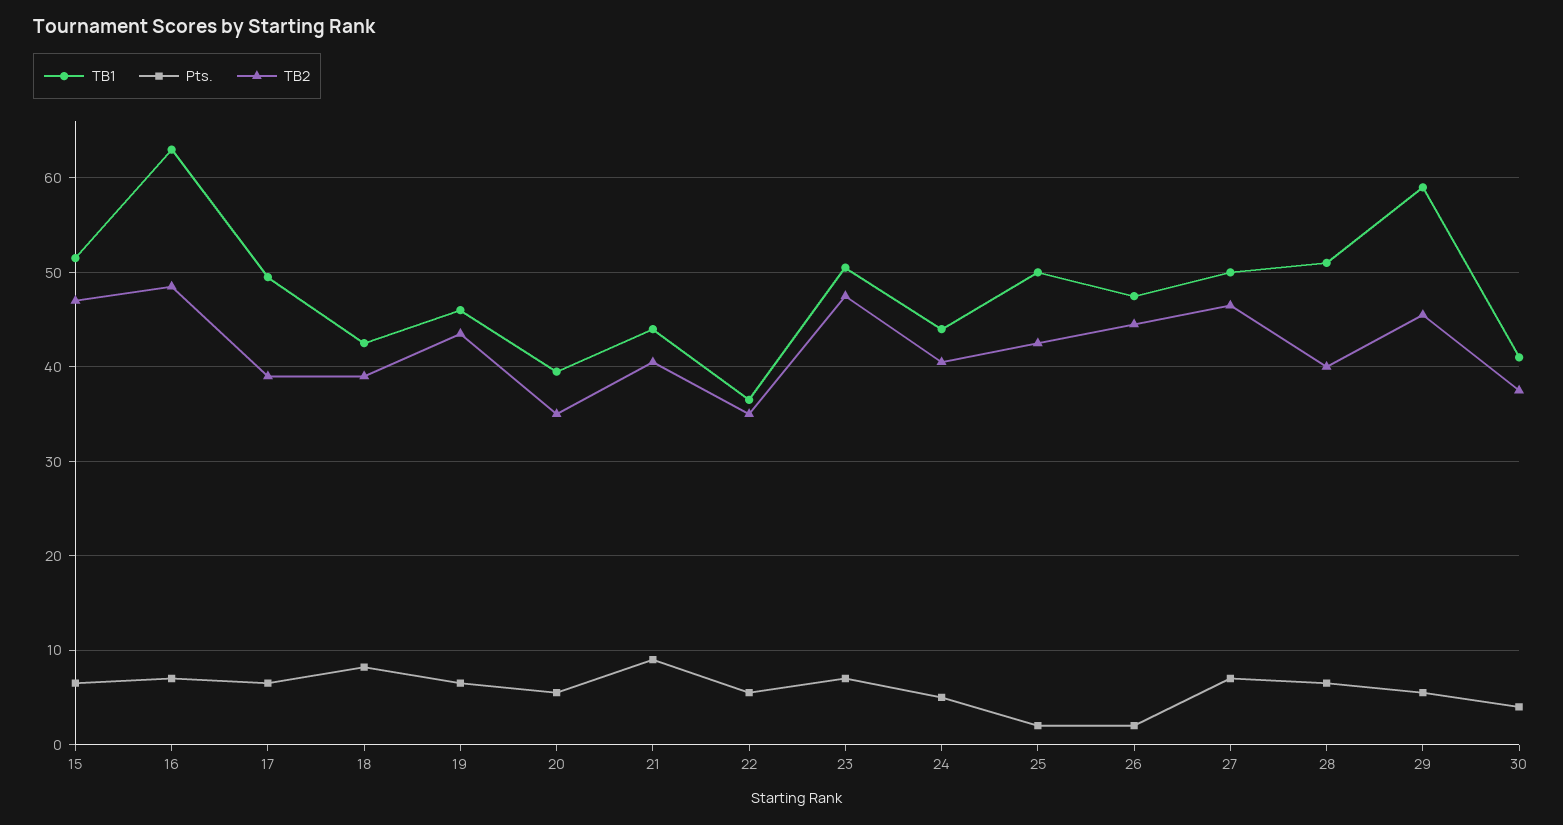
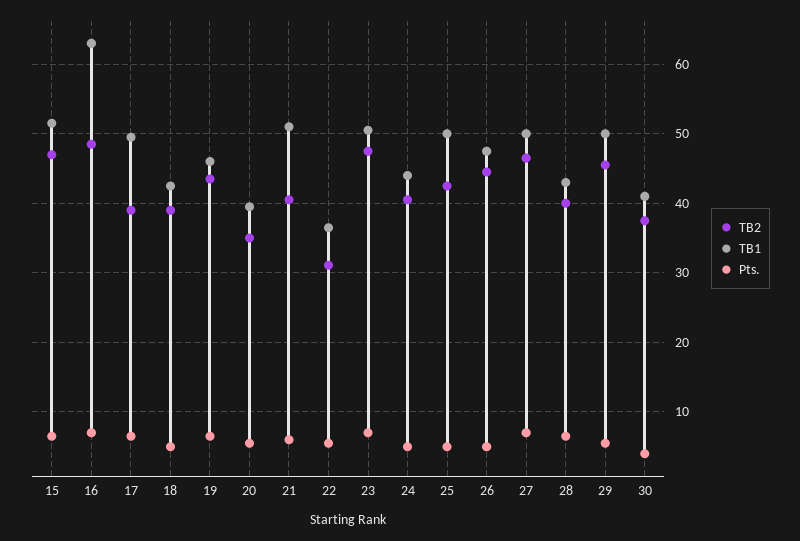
  {
    "TB1": {
      "15": 52,
      "16": 63,
      "17": 50,
      "18": 43,
      "19": 46,
      "20": 40,
-     "21": 44,
+     "21": 51,
      "22": 37,
      "23": 51,
      "24": 44,
      "25": 50,
      "26": 48,
      "27": 50,
-     "28": 51,
+     "28": 43,
-     "29": 59,
+     "29": 50,
      "30": 41
    },
    "Pts.": {
      "15": 7,
      "16": 7,
      "17": 7,
-     "18": 8,
+     "18": 5,
      "19": 7,
      "20": 6,
-     "21": 9,
+     "21": 6,
      "22": 6,
      "23": 7,
      "24": 5,
-     "25": 2,
+     "25": 5,
-     "26": 2,
+     "26": 5,
      "27": 7,
      "28": 7,
      "29": 6,
      "30": 4
    },
    "TB2": {
      "15": 47,
      "16": 49,
      "17": 39,
      "18": 39,
      "19": 44,
      "20": 35,
      "21": 41,
-     "22": 35,
+     "22": 31,
      "23": 48,
      "24": 41,
      "25": 43,
      "26": 45,
      "27": 47,
      "28": 40,
      "29": 46,
      "30": 38
    }
  }

